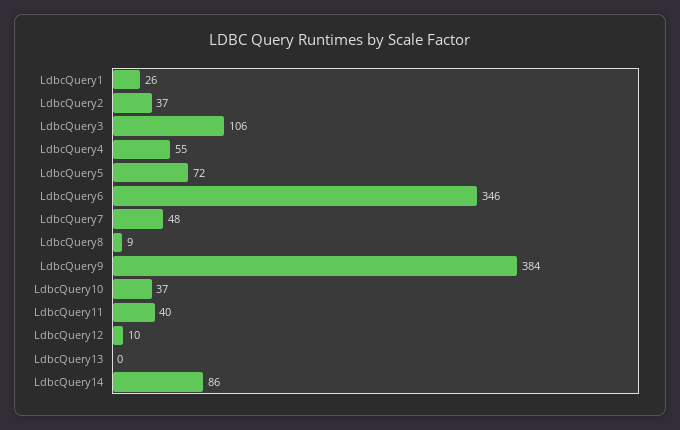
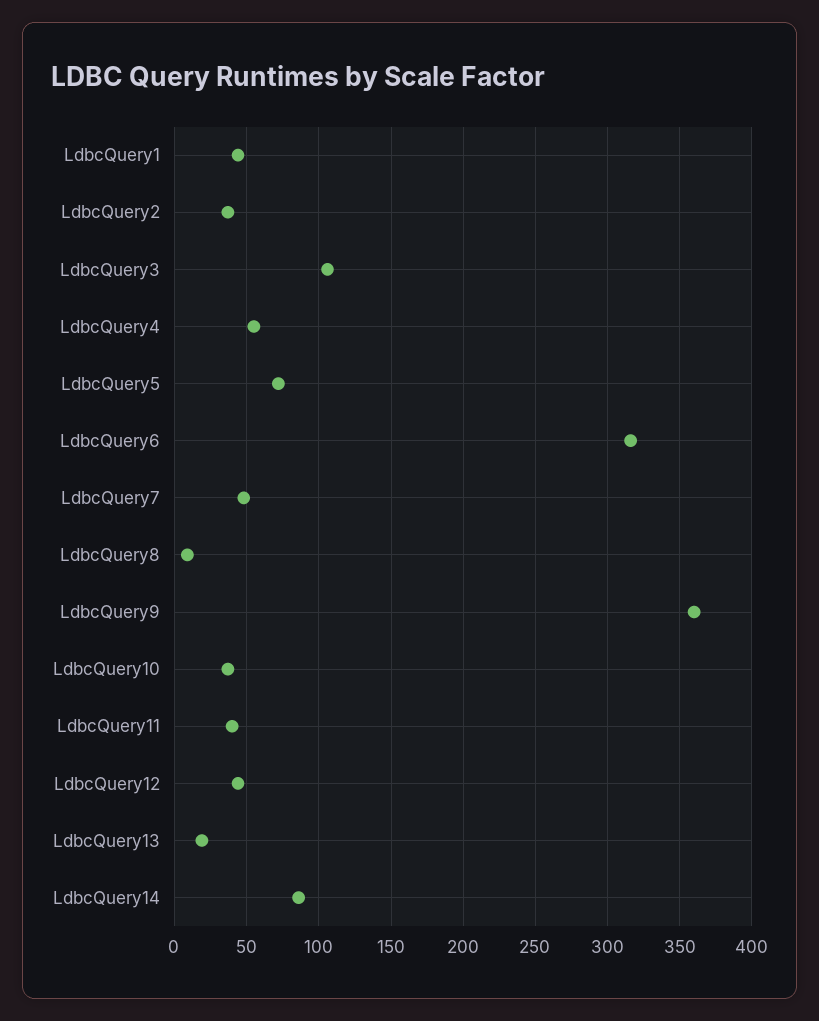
  {
-   "LdbcQuery1": 26,
+   "LdbcQuery1": 45,
    "LdbcQuery2": 37,
    "LdbcQuery3": 106,
    "LdbcQuery4": 55,
    "LdbcQuery5": 72,
-   "LdbcQuery6": 346,
+   "LdbcQuery6": 315,
    "LdbcQuery7": 48,
    "LdbcQuery8": 9,
-   "LdbcQuery9": 384,
+   "LdbcQuery9": 360,
    "LdbcQuery10": 37,
    "LdbcQuery11": 40,
-   "LdbcQuery12": 10,
+   "LdbcQuery12": 45,
-   "LdbcQuery13": 0,
+   "LdbcQuery13": 20,
    "LdbcQuery14": 86
  }

